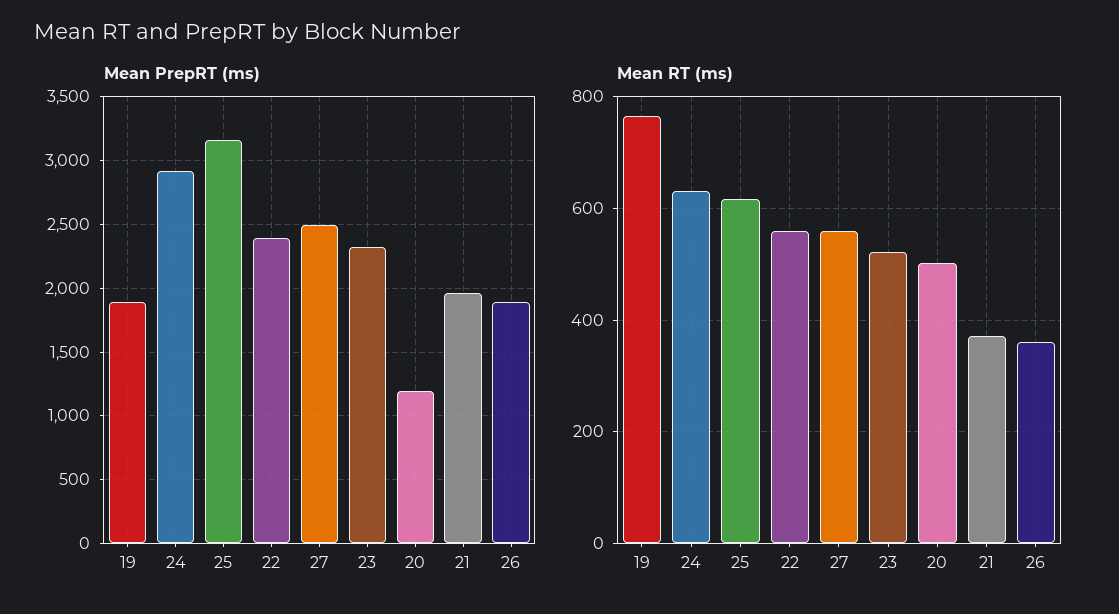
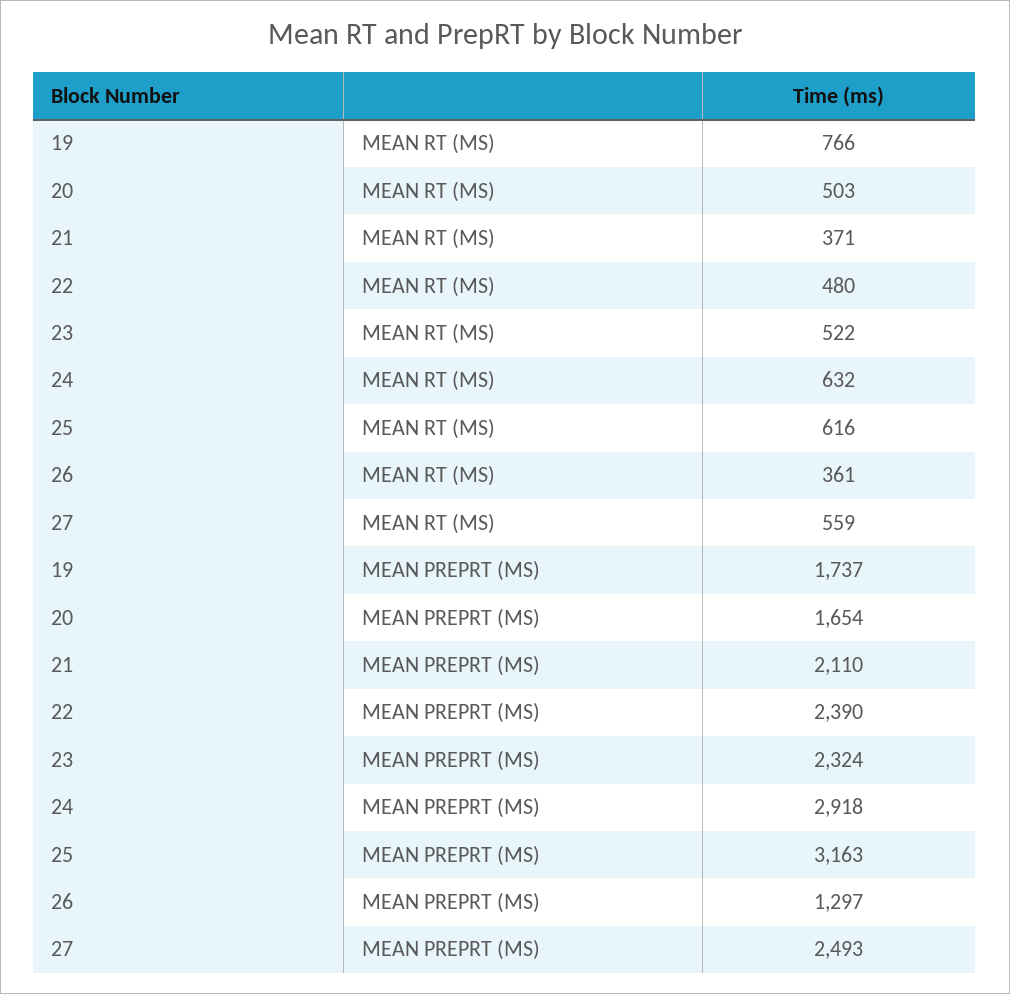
  {
    "Mean PrepRT (ms)": {
-     "19": 1900,
+     "19": 1737,
      "24": 2918,
      "25": 3163,
      "22": 2390,
      "27": 2493,
      "23": 2324,
-     "20": 1200,
+     "20": 1654,
-     "21": 1950,
+     "21": 2110,
-     "26": 1900
+     "26": 1297
    },
    "Mean RT (ms)": {
      "19": 766,
      "24": 632,
      "25": 616,
-     "22": 560,
+     "22": 480,
      "27": 559,
      "23": 522,
      "20": 503,
      "21": 371,
      "26": 361
    }
  }

